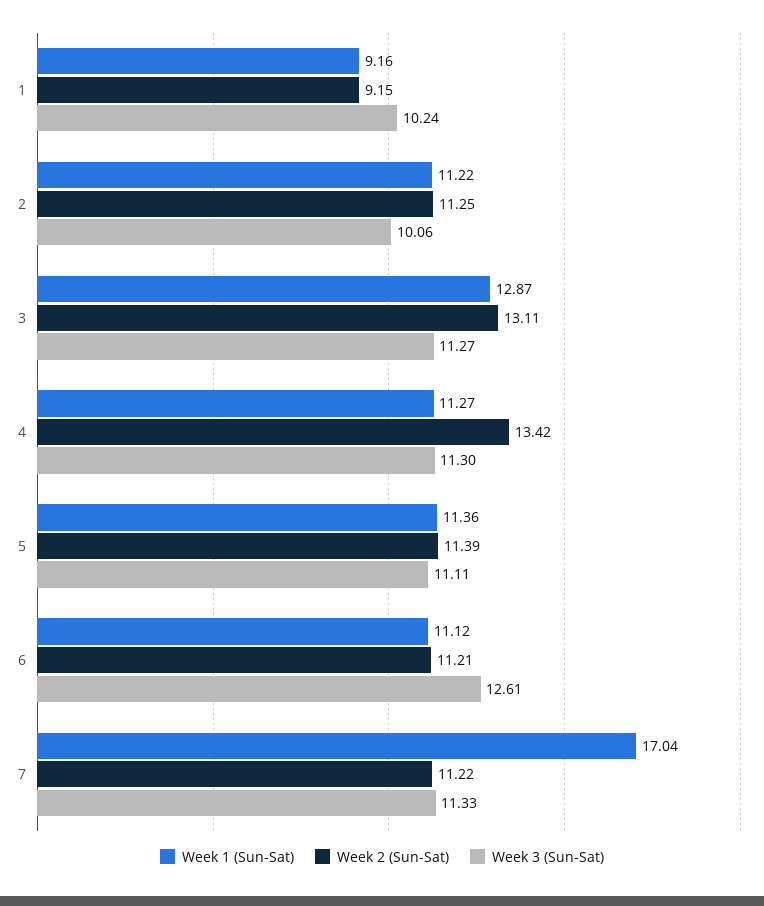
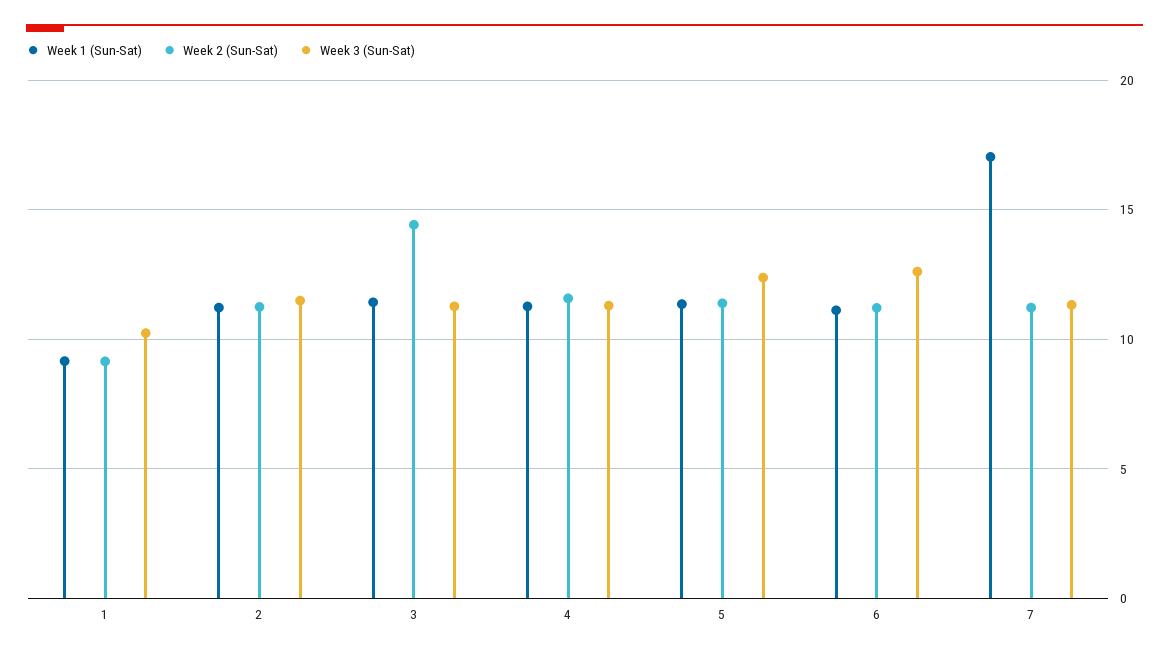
  {
    "Week 1 (Sun-Sat)": {
      "1": 9.16,
      "2": 11.22,
-     "3": 12.87,
+     "3": 11.5,
      "4": 11.27,
      "5": 11.36,
      "6": 11.12,
      "7": 17.04
    },
    "Week 2 (Sun-Sat)": {
      "1": 9.15,
      "2": 11.25,
-     "3": 13.11,
+     "3": 14.5,
-     "4": 13.42,
+     "4": 11.5,
      "5": 11.39,
      "6": 11.21,
      "7": 11.22
    },
    "Week 3 (Sun-Sat)": {
      "1": 10.24,
-     "2": 10.06,
+     "2": 11.5,
      "3": 11.27,
      "4": 11.3,
-     "5": 11.11,
+     "5": 12.5,
      "6": 12.61,
      "7": 11.33
    }
  }

